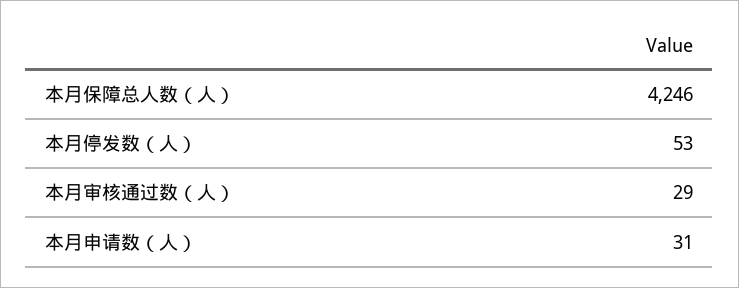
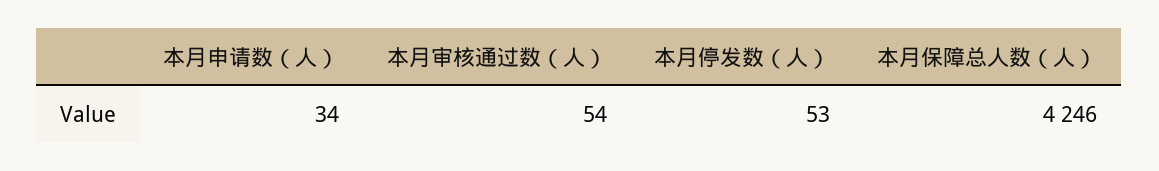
  {
    "本月保障总人数（人）": 4246,
    "本月停发数（人）": 53,
-   "本月审核通过数（人）": 29,
+   "本月审核通过数（人）": 54,
-   "本月申请数（人）": 31
+   "本月申请数（人）": 34
  }

